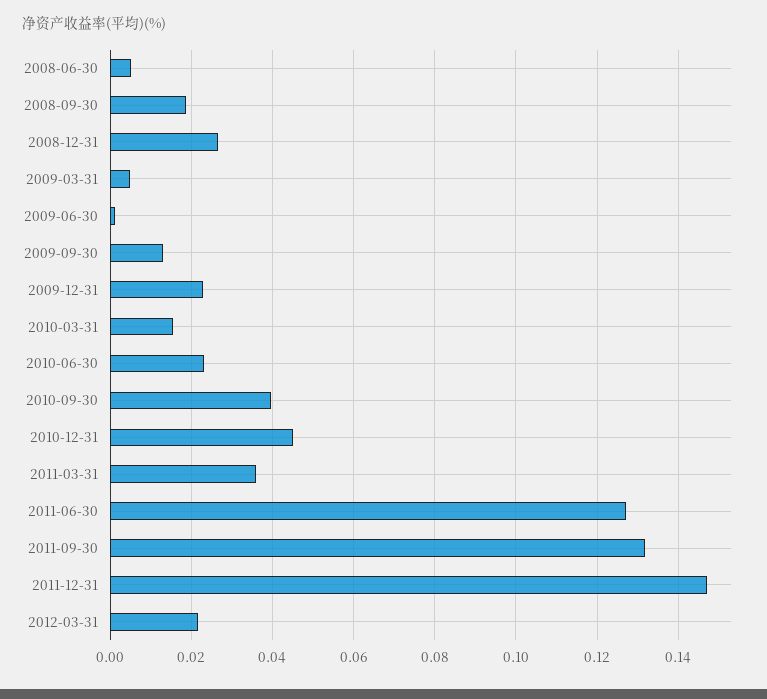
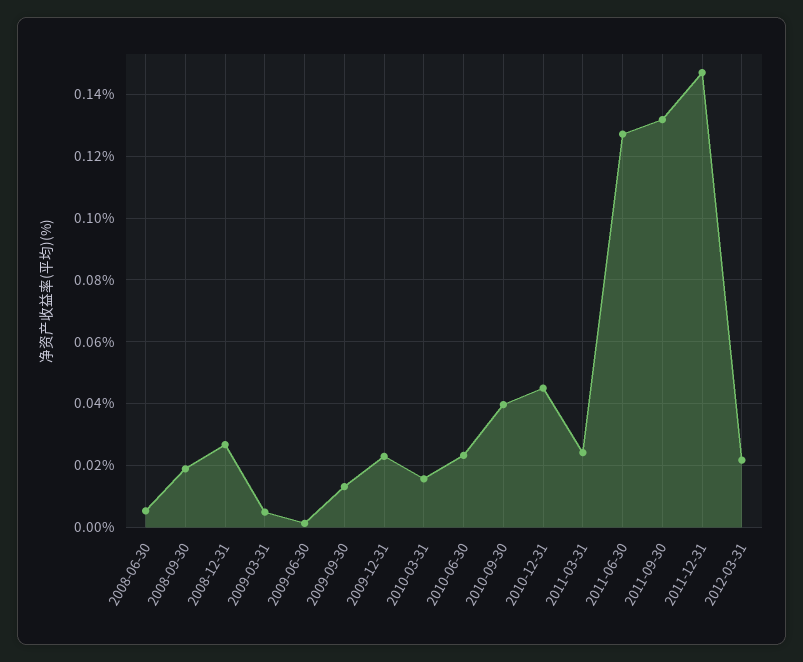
  {
    "2008-06-30": 0.006,
    "2008-09-30": 0.018,
    "2008-12-31": 0.026,
    "2009-03-31": 0.004,
    "2009-06-30": 0.002,
    "2009-09-30": 0.014,
    "2009-12-31": 0.022,
    "2010-03-31": 0.016,
    "2010-06-30": 0.024,
    "2010-09-30": 0.04,
    "2010-12-31": 0.046,
-   "2011-03-31": 0.036,
+   "2011-03-31": 0.024,
    "2011-06-30": 0.128,
    "2011-09-30": 0.132,
    "2011-12-31": 0.148,
    "2012-03-31": 0.022
  }

